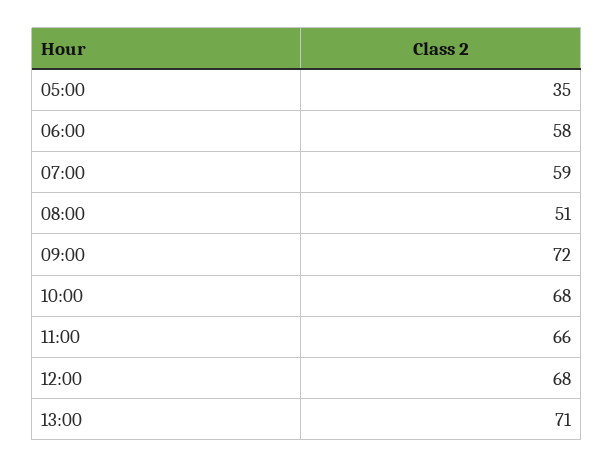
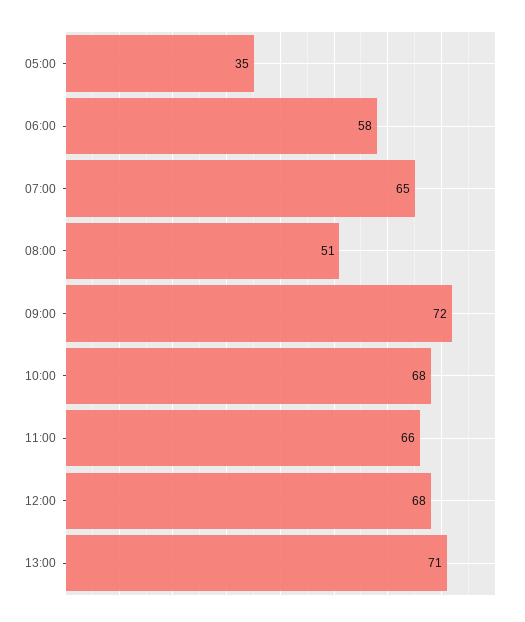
  {
    "05:00": 35,
    "06:00": 58,
-   "07:00": 59,
+   "07:00": 65,
    "08:00": 51,
    "09:00": 72,
    "10:00": 68,
    "11:00": 66,
    "12:00": 68,
    "13:00": 71
  }

